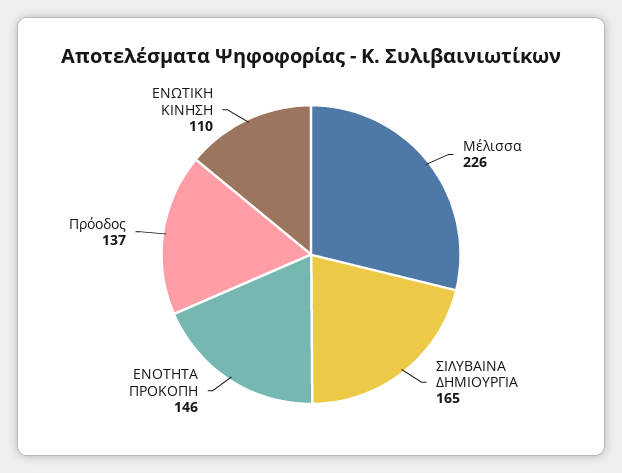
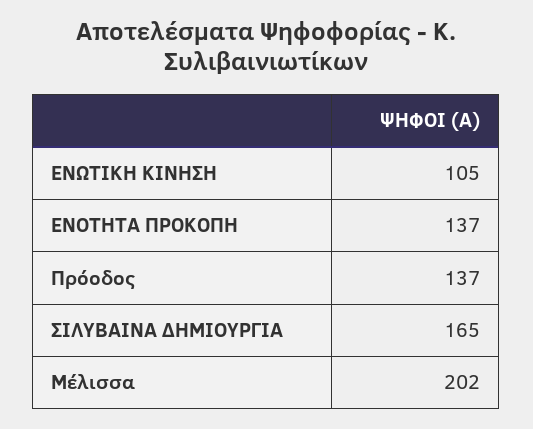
  {
-   "Μέλισσα": 226,
+   "Μέλισσα": 202,
    "ΣΙΛΥΒΑΙΝΑ ΔΗΜΙΟΥΡΓΙΑ": 165,
-   "ΕΝΟΤΗΤΑ ΠΡΟΚΟΠΗ": 146,
+   "ΕΝΟΤΗΤΑ ΠΡΟΚΟΠΗ": 137,
    "Πρόοδος": 137,
-   "ΕΝΩΤΙΚΗ ΚΙΝΗΣΗ": 110
+   "ΕΝΩΤΙΚΗ ΚΙΝΗΣΗ": 105
  }

